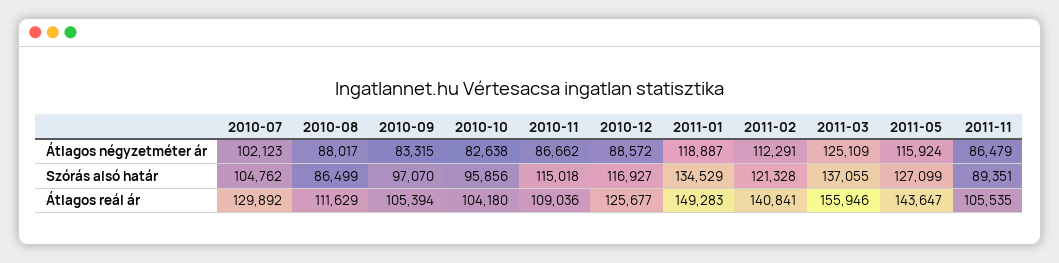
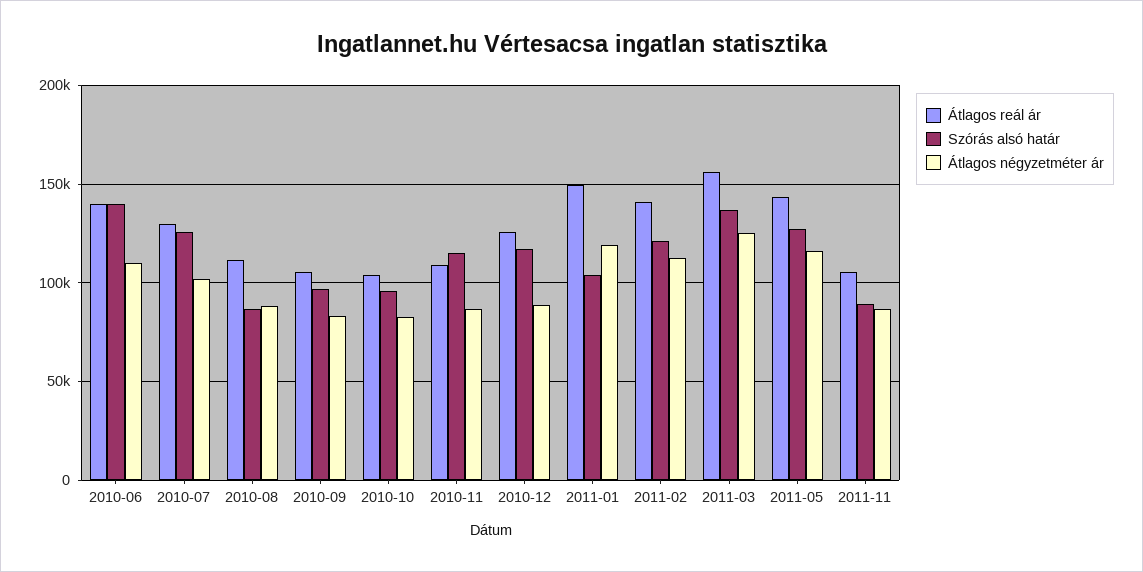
  {
    "Átlagos négyzetméter ár": {
      "2010-07": 102123,
      "2010-08": 88017,
      "2010-09": 83315,
      "2010-10": 82638,
      "2010-11": 86662,
      "2010-12": 88572,
      "2011-01": 118887,
      "2011-02": 112291,
      "2011-03": 125109,
      "2011-05": 115924,
-     "2011-11": 86479
+     "2011-11": 86479,
+     "2010-06": 110000
    },
    "Szórás alsó határ": {
-     "2010-07": 104762,
+     "2010-07": 125000,
      "2010-08": 86499,
      "2010-09": 97070,
      "2010-10": 95856,
      "2010-11": 115018,
      "2010-12": 116927,
-     "2011-01": 134529,
+     "2011-01": 105000,
      "2011-02": 121328,
      "2011-03": 137055,
      "2011-05": 127099,
-     "2011-11": 89351
+     "2011-11": 89351,
+     "2010-06": 140000
    },
    "Átlagos reál ár": {
      "2010-07": 129892,
      "2010-08": 111629,
      "2010-09": 105394,
      "2010-10": 104180,
      "2010-11": 109036,
      "2010-12": 125677,
      "2011-01": 149283,
      "2011-02": 140841,
      "2011-03": 155946,
      "2011-05": 143647,
-     "2011-11": 105535
+     "2011-11": 105535,
+     "2010-06": 140000
    }
  }

